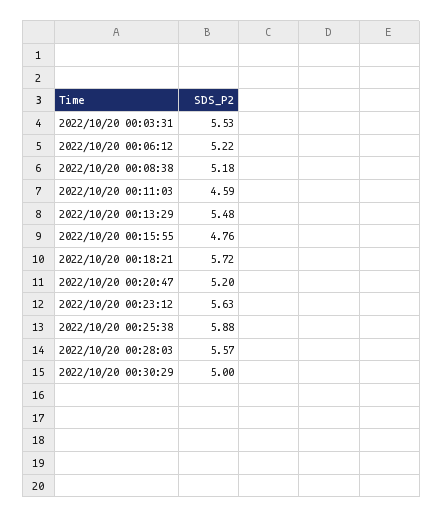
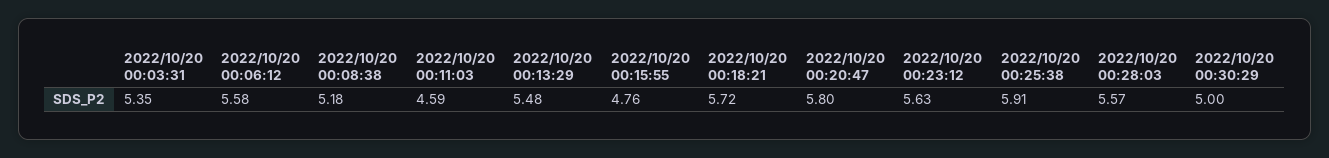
  {
-   "2022/10/20 00:03:31": 5.53,
+   "2022/10/20 00:03:31": 5.35,
-   "2022/10/20 00:06:12": 5.22,
+   "2022/10/20 00:06:12": 5.58,
    "2022/10/20 00:08:38": 5.18,
    "2022/10/20 00:11:03": 4.59,
    "2022/10/20 00:13:29": 5.48,
    "2022/10/20 00:15:55": 4.76,
    "2022/10/20 00:18:21": 5.72,
-   "2022/10/20 00:20:47": 5.2,
+   "2022/10/20 00:20:47": 5.8,
    "2022/10/20 00:23:12": 5.63,
-   "2022/10/20 00:25:38": 5.88,
+   "2022/10/20 00:25:38": 5.91,
    "2022/10/20 00:28:03": 5.57,
    "2022/10/20 00:30:29": 5
  }

